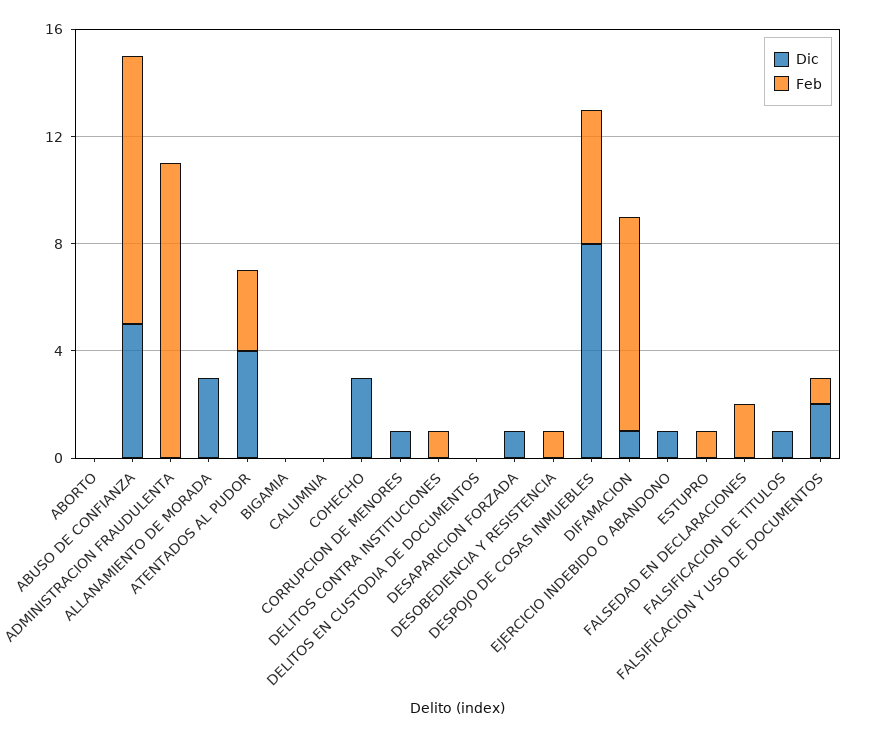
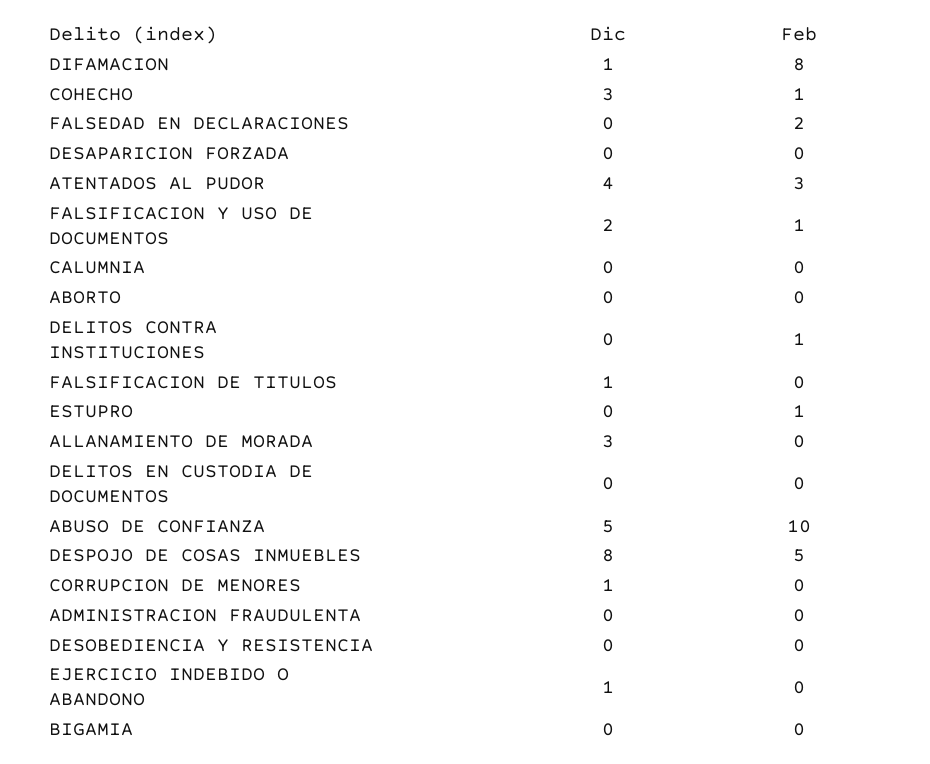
  {
    "Dic": {
      "ABORTO": 0,
      "ABUSO DE CONFIANZA": 5,
      "ADMINISTRACION FRAUDULENTA": 0,
      "ALLANAMIENTO DE MORADA": 3,
      "ATENTADOS AL PUDOR": 4,
      "BIGAMIA": 0,
      "CALUMNIA": 0,
      "COHECHO": 3,
      "CORRUPCION DE MENORES": 1,
      "DELITOS CONTRA INSTITUCIONES": 0,
      "DELITOS EN CUSTODIA DE DOCUMENTOS": 0,
-     "DESAPARICION FORZADA": 1,
+     "DESAPARICION FORZADA": 0,
      "DESOBEDIENCIA Y RESISTENCIA": 0,
      "DESPOJO DE COSAS INMUEBLES": 8,
      "DIFAMACION": 1,
      "EJERCICIO INDEBIDO O ABANDONO": 1,
      "ESTUPRO": 0,
      "FALSEDAD EN DECLARACIONES": 0,
      "FALSIFICACION DE TITULOS": 1,
      "FALSIFICACION Y USO DE DOCUMENTOS": 2
    },
    "Feb": {
      "ABORTO": 0,
      "ABUSO DE CONFIANZA": 10,
-     "ADMINISTRACION FRAUDULENTA": 11,
+     "ADMINISTRACION FRAUDULENTA": 0,
      "ALLANAMIENTO DE MORADA": 0,
      "ATENTADOS AL PUDOR": 3,
      "BIGAMIA": 0,
      "CALUMNIA": 0,
-     "COHECHO": 0,
+     "COHECHO": 1,
      "CORRUPCION DE MENORES": 0,
      "DELITOS CONTRA INSTITUCIONES": 1,
      "DELITOS EN CUSTODIA DE DOCUMENTOS": 0,
      "DESAPARICION FORZADA": 0,
-     "DESOBEDIENCIA Y RESISTENCIA": 1,
+     "DESOBEDIENCIA Y RESISTENCIA": 0,
      "DESPOJO DE COSAS INMUEBLES": 5,
      "DIFAMACION": 8,
      "EJERCICIO INDEBIDO O ABANDONO": 0,
      "ESTUPRO": 1,
      "FALSEDAD EN DECLARACIONES": 2,
      "FALSIFICACION DE TITULOS": 0,
      "FALSIFICACION Y USO DE DOCUMENTOS": 1
    }
  }

